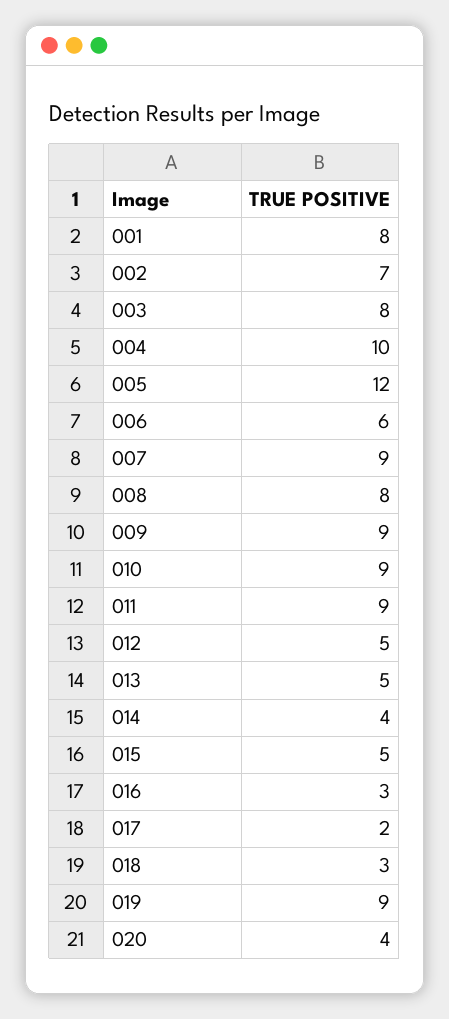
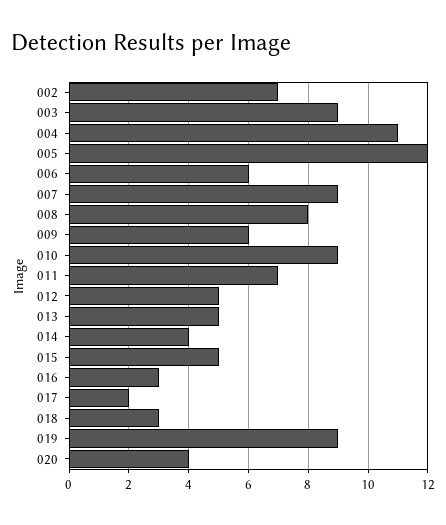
  {
-   "001": 8,
    "002": 7,
-   "003": 8,
+   "003": 9,
-   "004": 10,
+   "004": 11,
    "005": 12,
    "006": 6,
    "007": 9,
    "008": 8,
-   "009": 9,
+   "009": 6,
    "010": 9,
-   "011": 9,
+   "011": 7,
    "012": 5,
    "013": 5,
    "014": 4,
    "015": 5,
    "016": 3,
    "017": 2,
    "018": 3,
    "019": 9,
    "020": 4
  }

